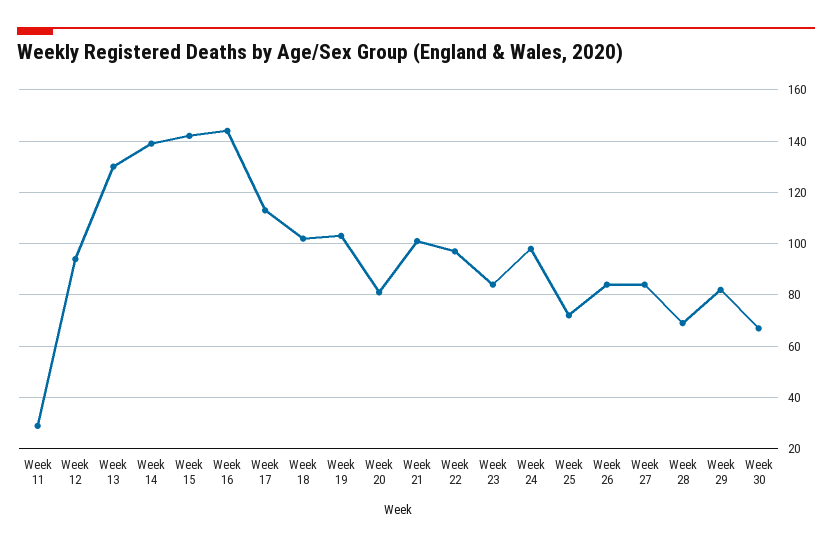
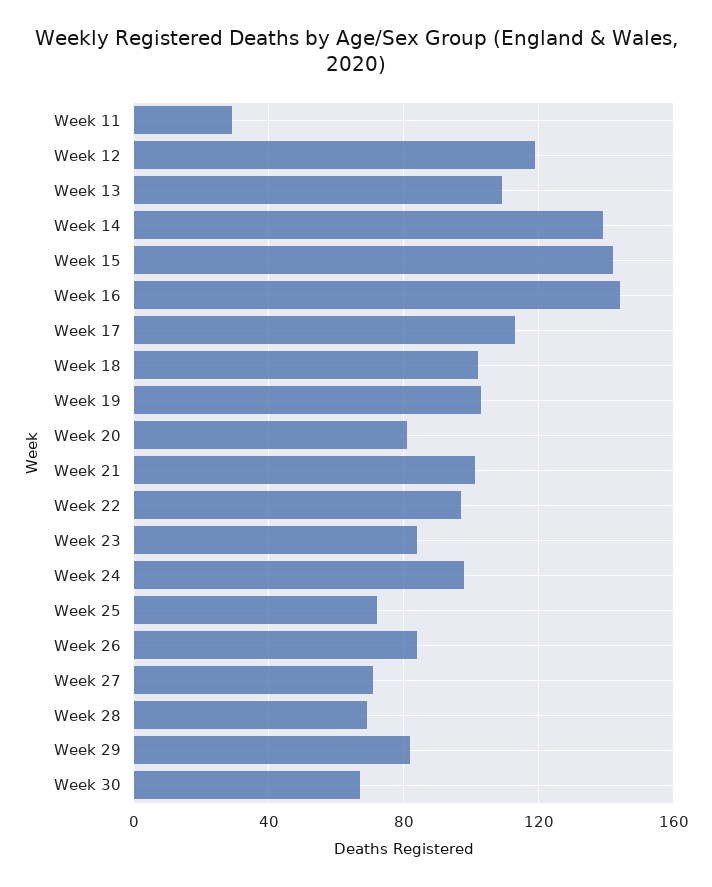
  {
    "Week 11": 30,
-   "Week 12": 95,
+   "Week 12": 120,
-   "Week 13": 130,
+   "Week 13": 110,
    "Week 14": 140,
    "Week 15": 140,
    "Week 16": 145,
    "Week 17": 115,
    "Week 18": 100,
    "Week 19": 105,
    "Week 20": 80,
    "Week 21": 100,
    "Week 22": 95,
    "Week 23": 85,
    "Week 24": 100,
    "Week 25": 70,
    "Week 26": 85,
-   "Week 27": 85,
+   "Week 27": 70,
    "Week 28": 70,
    "Week 29": 80,
    "Week 30": 65
  }

